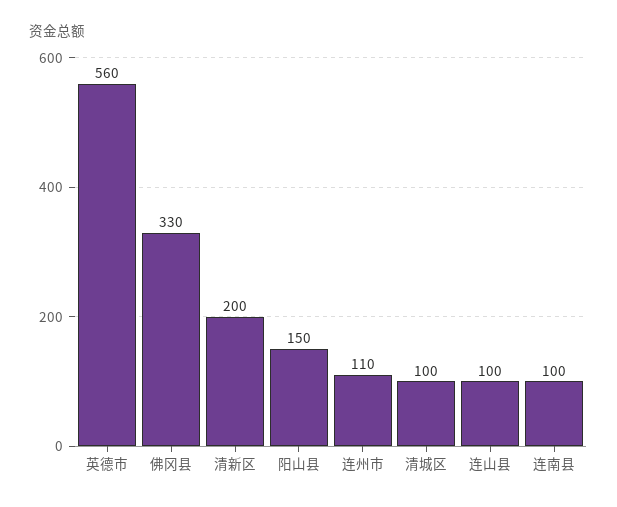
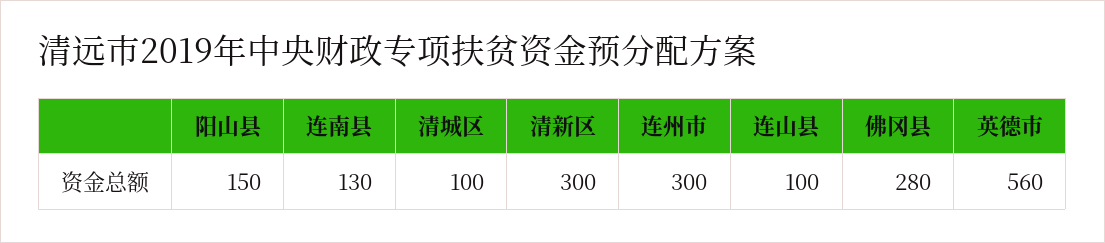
  {
    "英德市": 560,
-   "佛冈县": 330,
+   "佛冈县": 280,
-   "清新区": 200,
+   "清新区": 300,
    "阳山县": 150,
-   "连州市": 110,
+   "连州市": 300,
    "清城区": 100,
    "连山县": 100,
-   "连南县": 100
+   "连南县": 130
  }

